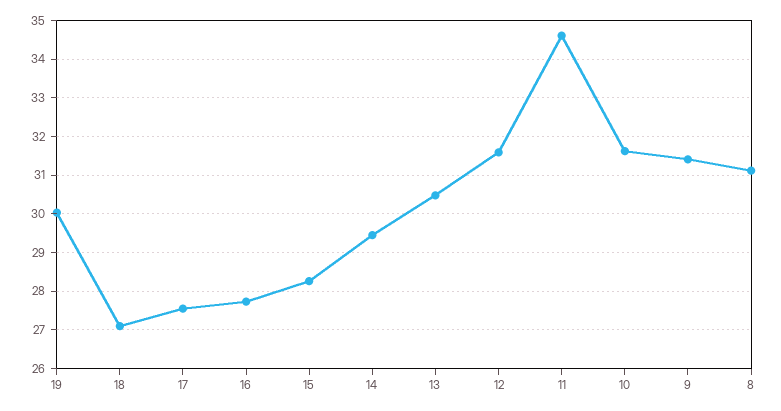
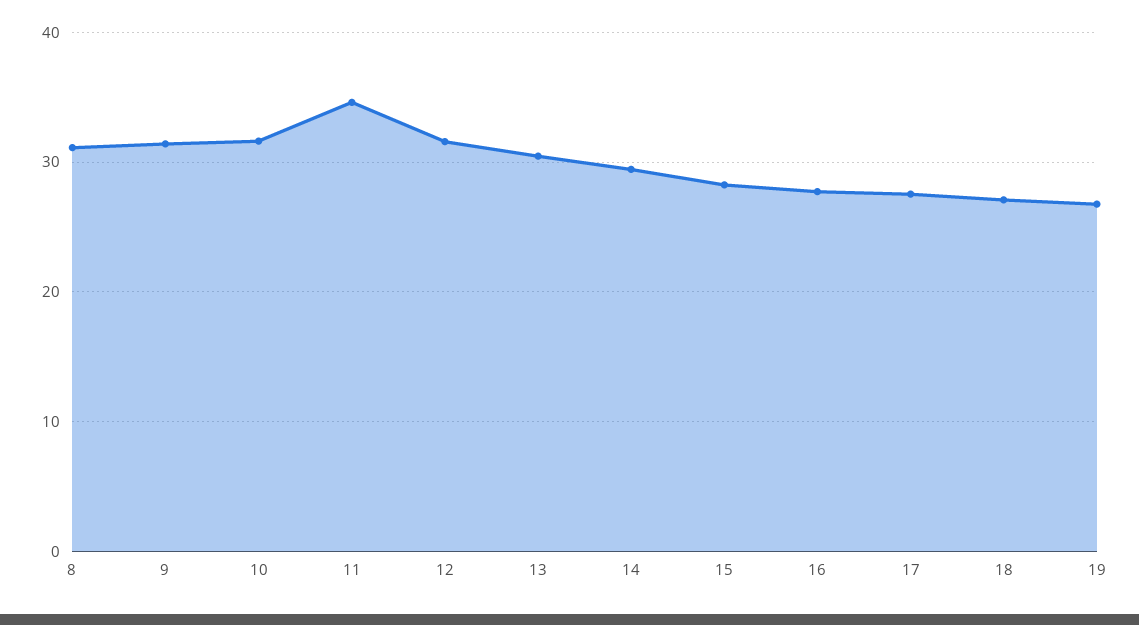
  {
-   "19": 30,
+   "19": 27,
    "18": 27.2,
    "17": 27.6,
    "16": 27.8,
    "15": 28.2,
    "14": 29.4,
    "13": 30.4,
    "12": 31.6,
    "11": 34.6,
    "10": 31.6,
    "9": 31.4,
    "8": 31.2
  }

